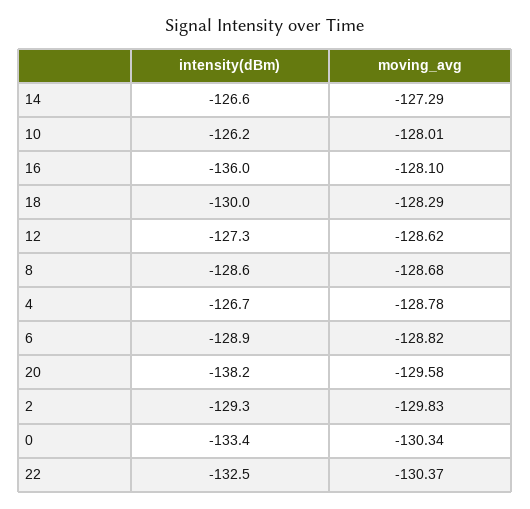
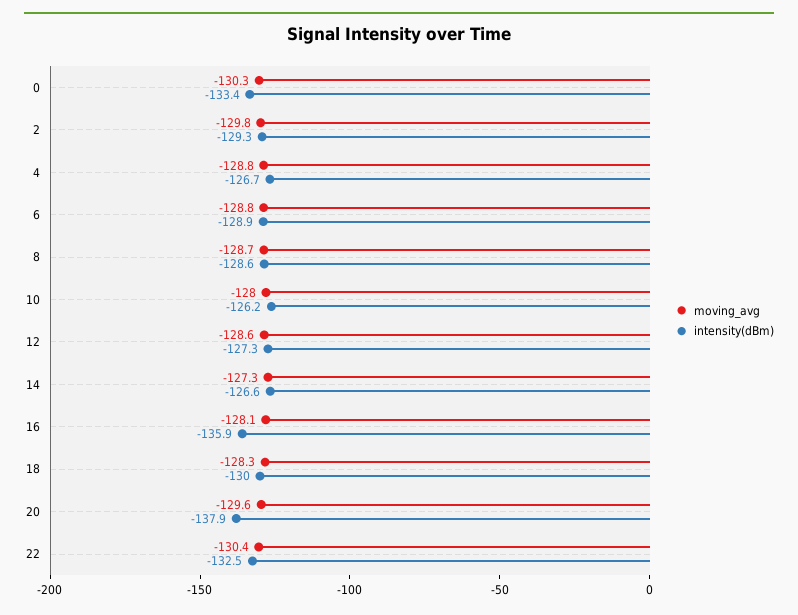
  {
    "intensity(dBm)": {
      "14": -126.6,
      "10": -126.2,
-     "16": -136,
+     "16": -135.9,
      "18": -130,
      "12": -127.3,
      "8": -128.6,
      "4": -126.7,
      "6": -128.9,
-     "20": -138.2,
+     "20": -137.9,
      "2": -129.3,
      "0": -133.4,
      "22": -132.5
    },
    "moving_avg": {
      "14": -127.29,
      "10": -128.01,
      "16": -128.1,
      "18": -128.29,
      "12": -128.62,
      "8": -128.68,
      "4": -128.78,
      "6": -128.82,
      "20": -129.58,
      "2": -129.83,
      "0": -130.34,
      "22": -130.37
    }
  }

